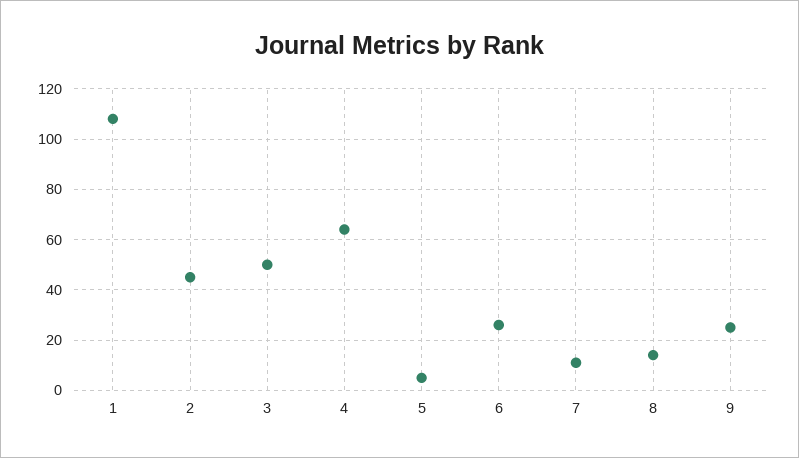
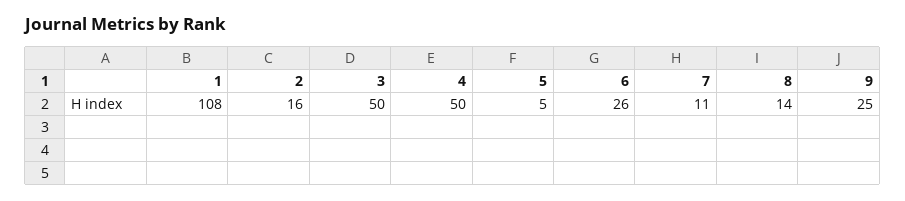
  {
    "1": 108,
-   "2": 45,
+   "2": 16,
    "3": 50,
-   "4": 65,
+   "4": 50,
    "5": 5,
    "6": 26,
    "7": 11,
    "8": 14,
    "9": 25
  }

